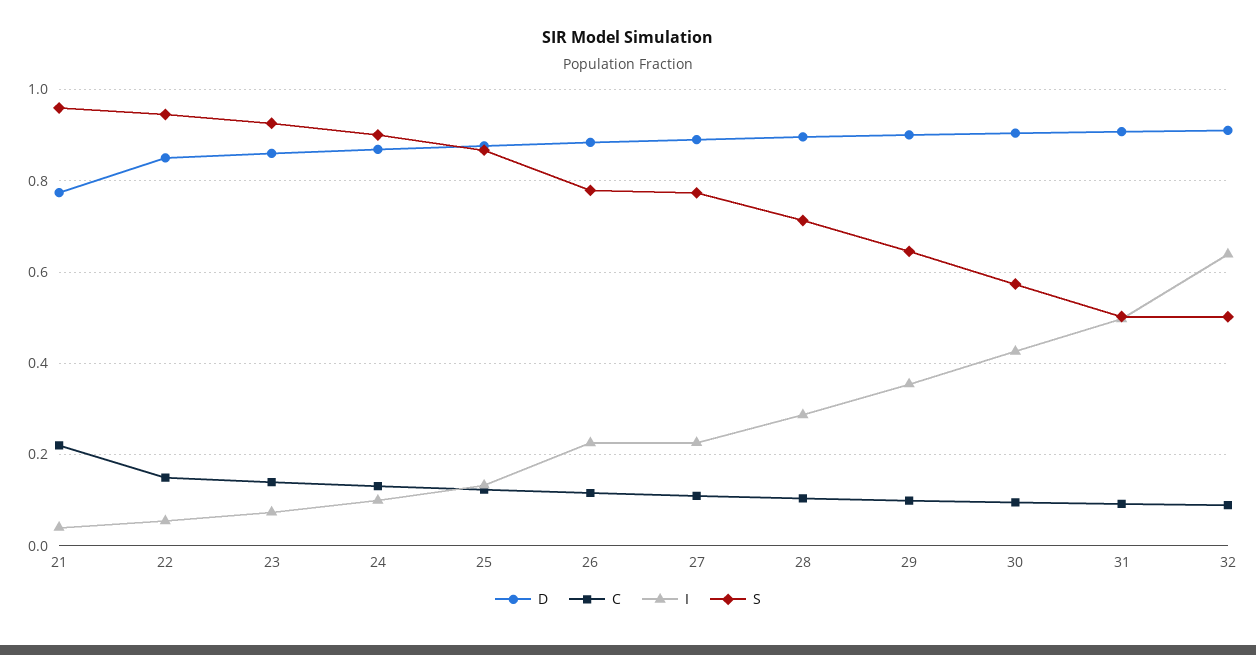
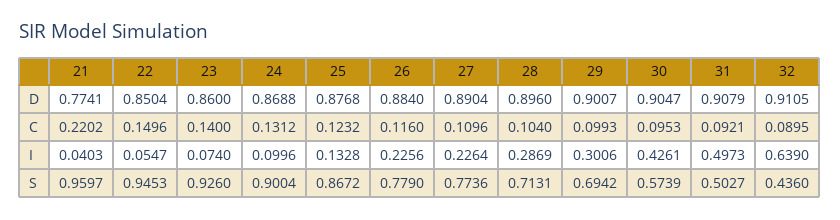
  {
    "D": {
      "21": 0.7741,
      "22": 0.8504,
      "23": 0.86,
      "24": 0.8688,
      "25": 0.8768,
      "26": 0.884,
      "27": 0.8904,
      "28": 0.896,
      "29": 0.9007,
      "30": 0.9047,
      "31": 0.9079,
      "32": 0.9105
    },
    "C": {
      "21": 0.2202,
      "22": 0.1496,
      "23": 0.14,
      "24": 0.1312,
      "25": 0.1232,
      "26": 0.116,
      "27": 0.1096,
      "28": 0.104,
      "29": 0.0993,
      "30": 0.0953,
      "31": 0.0921,
      "32": 0.0895
    },
    "I": {
      "21": 0.0403,
      "22": 0.0547,
      "23": 0.074,
      "24": 0.0996,
      "25": 0.1328,
      "26": 0.2256,
      "27": 0.2264,
      "28": 0.2869,
-     "29": 0.36,
+     "29": 0.3006,
      "30": 0.4261,
      "31": 0.4973,
      "32": 0.639
    },
    "S": {
      "21": 0.9597,
      "22": 0.9453,
      "23": 0.926,
      "24": 0.9004,
      "25": 0.8672,
      "26": 0.779,
      "27": 0.7736,
      "28": 0.7131,
-     "29": 0.64,
+     "29": 0.6942,
      "30": 0.5739,
      "31": 0.5027,
-     "32": 0.5
+     "32": 0.436
    }
  }

